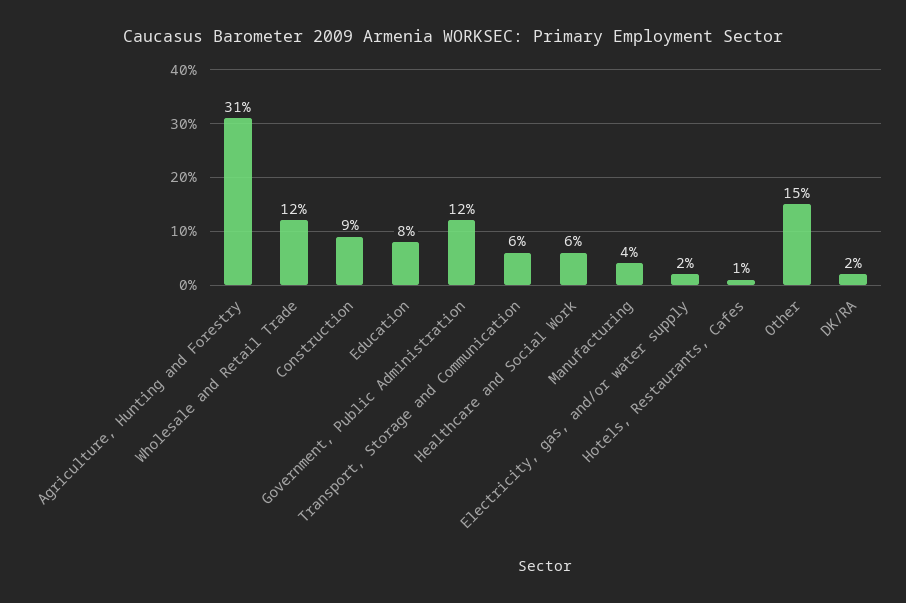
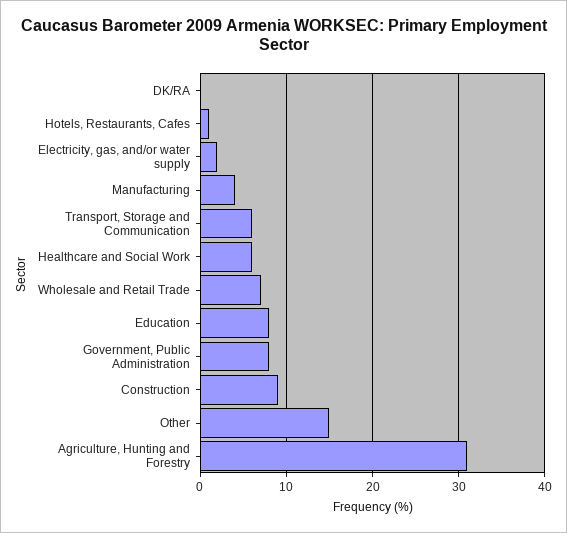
  {
    "Agriculture, Hunting and Forestry": 31,
-   "Wholesale and Retail Trade": 12,
+   "Wholesale and Retail Trade": 7,
    "Construction": 9,
    "Education": 8,
-   "Government, Public Administration": 12,
+   "Government, Public Administration": 8,
    "Transport, Storage and Communication": 6,
    "Healthcare and Social Work": 6,
    "Manufacturing": 4,
    "Electricity, gas, and/or water supply": 2,
    "Hotels, Restaurants, Cafes": 1,
    "Other": 15,
-   "DK/RA": 2
+   "DK/RA": 0
  }

